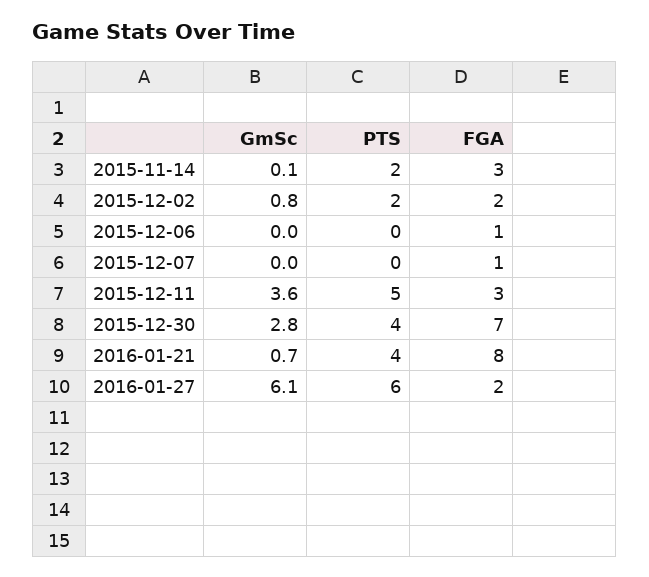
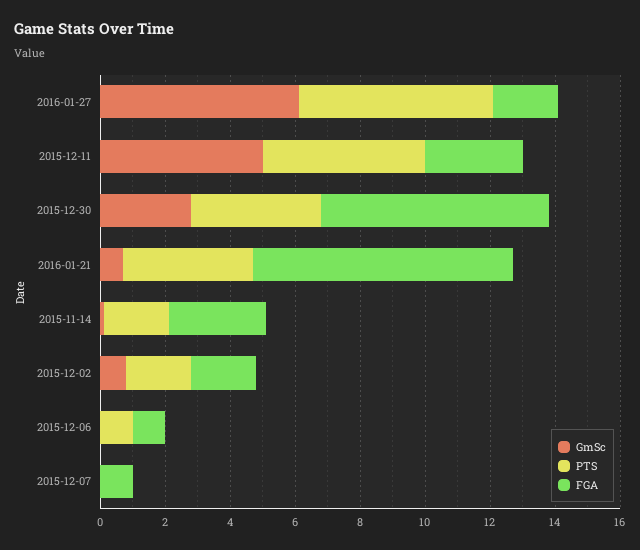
  {
    "GmSc": {
      "2015-11-14": 0.1,
      "2015-12-02": 0.8,
      "2015-12-06": 0,
      "2015-12-07": 0,
-     "2015-12-11": 3.6,
+     "2015-12-11": 5,
      "2015-12-30": 2.8,
      "2016-01-21": 0.7,
      "2016-01-27": 6.1
    },
    "PTS": {
      "2015-11-14": 2,
      "2015-12-02": 2,
-     "2015-12-06": 0,
+     "2015-12-06": 1,
      "2015-12-07": 0,
      "2015-12-11": 5,
      "2015-12-30": 4,
      "2016-01-21": 4,
      "2016-01-27": 6
    },
    "FGA": {
      "2015-11-14": 3,
      "2015-12-02": 2,
      "2015-12-06": 1,
      "2015-12-07": 1,
      "2015-12-11": 3,
      "2015-12-30": 7,
      "2016-01-21": 8,
      "2016-01-27": 2
    }
  }

